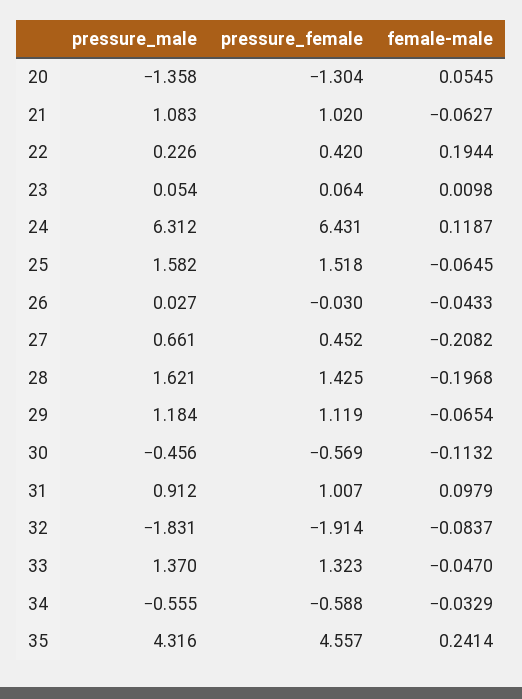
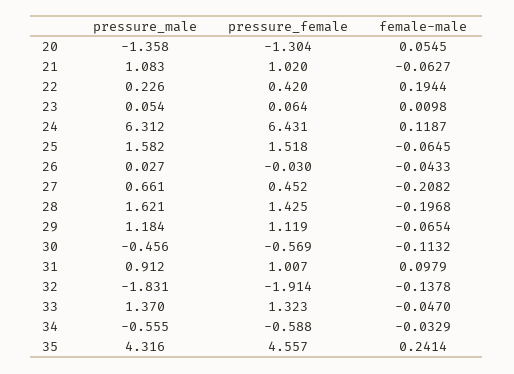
  {
    "pressure_male": {
      "20": -1.358,
      "21": 1.083,
      "22": 0.226,
      "23": 0.054,
      "24": 6.312,
      "25": 1.582,
      "26": 0.027,
      "27": 0.661,
      "28": 1.621,
      "29": 1.184,
      "30": -0.456,
      "31": 0.912,
      "32": -1.831,
      "33": 1.37,
      "34": -0.555,
      "35": 4.316
    },
    "pressure_female": {
      "20": -1.304,
      "21": 1.02,
      "22": 0.42,
      "23": 0.064,
      "24": 6.431,
      "25": 1.518,
      "26": -0.03,
      "27": 0.452,
      "28": 1.425,
      "29": 1.119,
      "30": -0.569,
      "31": 1.007,
      "32": -1.914,
      "33": 1.323,
      "34": -0.588,
      "35": 4.557
    },
    "female-male": {
      "20": 0.0545,
      "21": -0.0627,
      "22": 0.1944,
      "23": 0.0098,
      "24": 0.1187,
      "25": -0.0645,
      "26": -0.0433,
      "27": -0.2082,
      "28": -0.1968,
      "29": -0.0654,
      "30": -0.1132,
      "31": 0.0979,
-     "32": -0.0837,
+     "32": -0.1378,
      "33": -0.047,
      "34": -0.0329,
      "35": 0.2414
    }
  }

